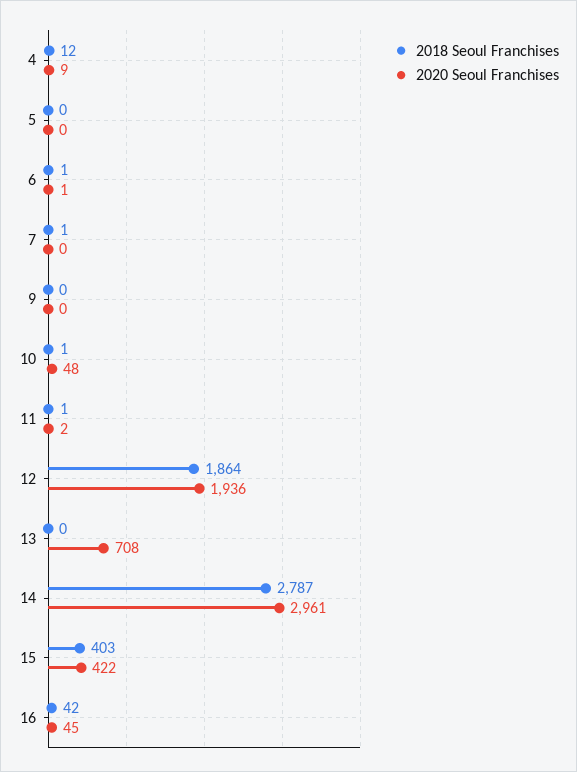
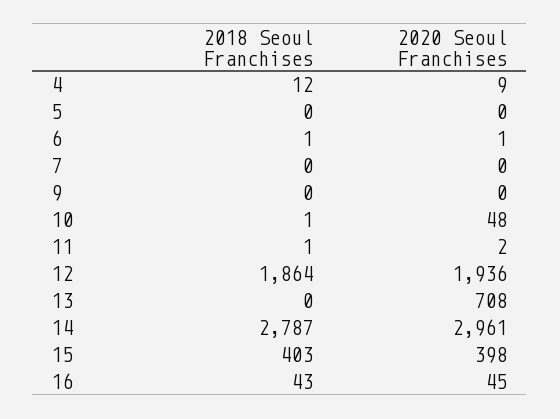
  {
    "2018 Seoul Franchises": {
      "4": 12,
      "5": 0,
      "6": 1,
-     "7": 1,
+     "7": 0,
      "9": 0,
      "10": 1,
      "11": 1,
      "12": 1864,
      "13": 0,
      "14": 2787,
      "15": 403,
-     "16": 42
+     "16": 43
    },
    "2020 Seoul Franchises": {
      "4": 9,
      "5": 0,
      "6": 1,
      "7": 0,
      "9": 0,
      "10": 48,
      "11": 2,
      "12": 1936,
      "13": 708,
      "14": 2961,
-     "15": 422,
+     "15": 398,
      "16": 45
    }
  }

